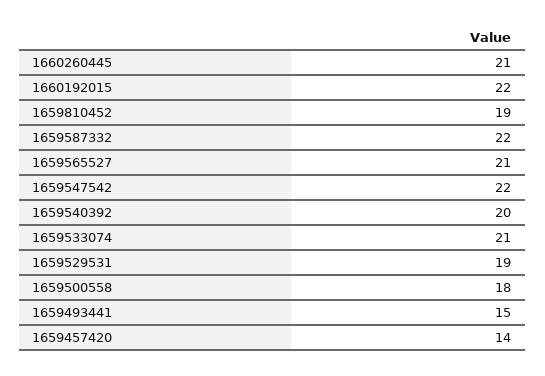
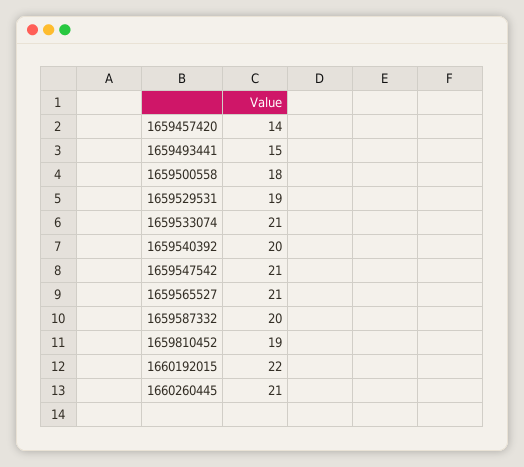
  {
    "1660260445": 21,
    "1660192015": 22,
    "1659810452": 19,
-   "1659587332": 22,
+   "1659587332": 20,
    "1659565527": 21,
-   "1659547542": 22,
+   "1659547542": 21,
    "1659540392": 20,
    "1659533074": 21,
    "1659529531": 19,
    "1659500558": 18,
    "1659493441": 15,
    "1659457420": 14
  }

